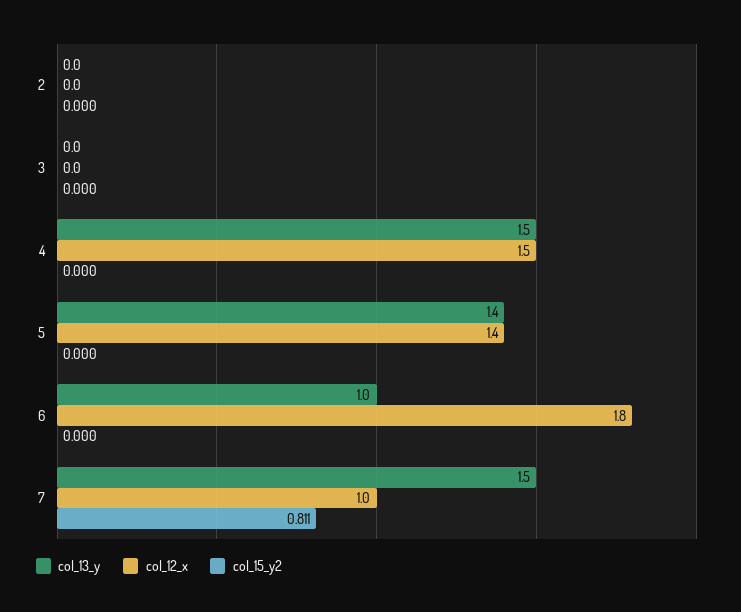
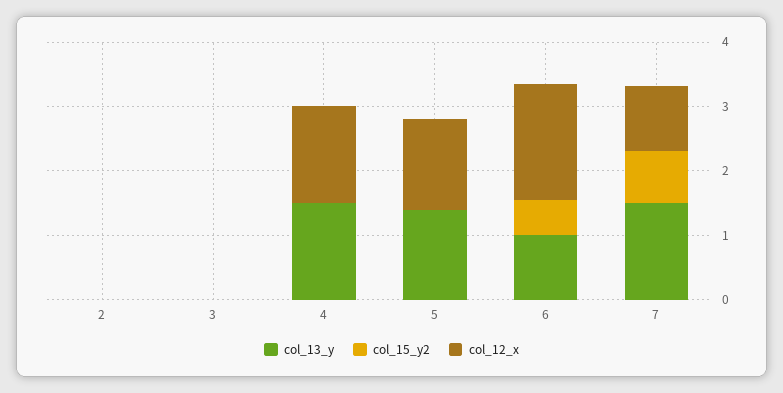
  {
    "col_13_y": {
      "2": 0,
      "3": 0,
      "4": 1.5,
      "5": 1.4,
      "6": 1,
      "7": 1.5
    },
    "col_12_x": {
      "2": 0,
      "3": 0,
      "4": 1.5,
      "5": 1.4,
      "6": 1.8,
      "7": 1
    },
    "col_15_y2": {
      "2": 0,
      "3": 0,
      "4": 0,
      "5": 0,
-     "6": 0,
+     "6": 0.6,
      "7": 0.811
    }
  }

